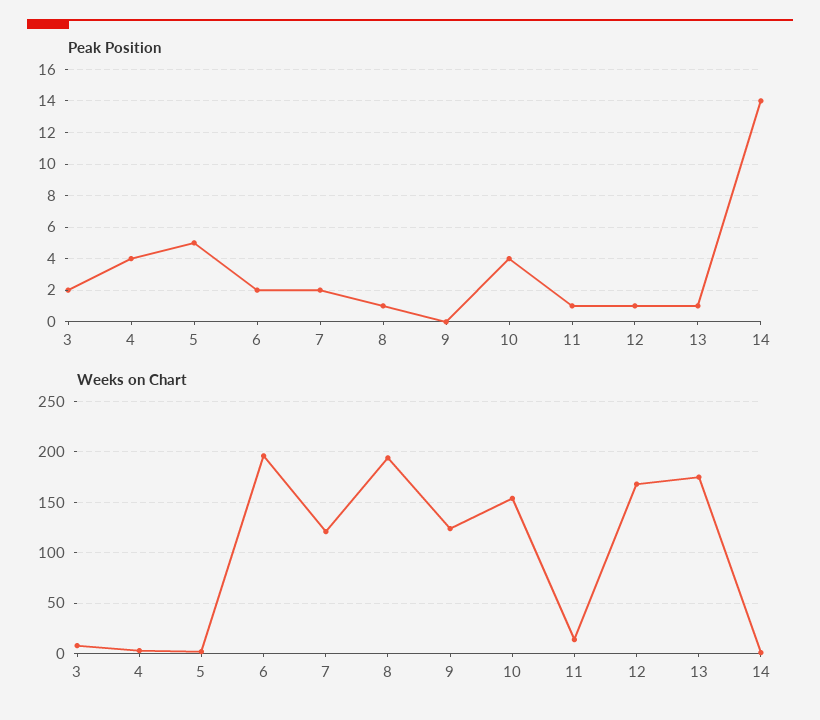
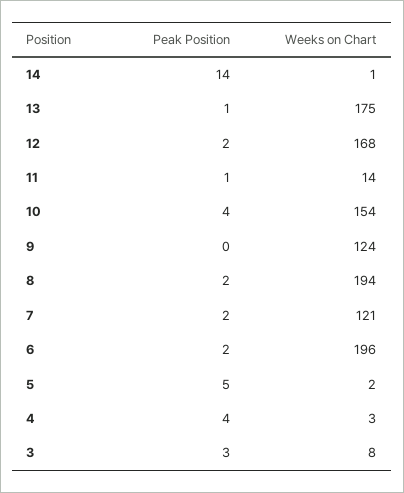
  {
    "Peak Position": {
-     "3": 2,
+     "3": 3,
      "4": 4,
      "5": 5,
      "6": 2,
      "7": 2,
-     "8": 1,
+     "8": 2,
      "9": 0,
      "10": 4,
      "11": 1,
-     "12": 1,
+     "12": 2,
      "13": 1,
      "14": 14
    },
    "Weeks on Chart": {
      "3": 8,
      "4": 3,
      "5": 2,
      "6": 196,
      "7": 121,
      "8": 194,
      "9": 124,
      "10": 154,
      "11": 14,
      "12": 168,
      "13": 175,
      "14": 1
    }
  }

